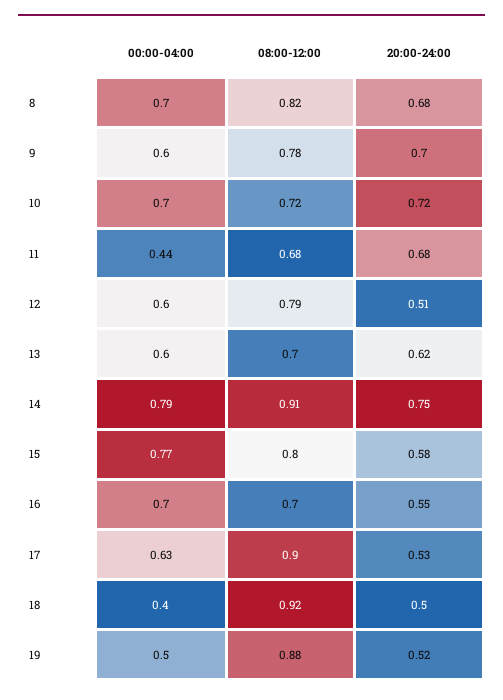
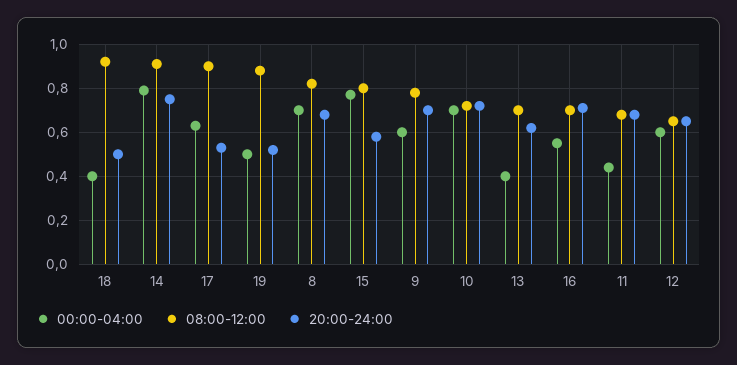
  {
    "00:00-04:00": {
      "8": 0.7,
      "9": 0.6,
      "10": 0.7,
      "11": 0.44,
      "12": 0.6,
-     "13": 0.6,
+     "13": 0.4,
      "14": 0.79,
      "15": 0.77,
-     "16": 0.7,
+     "16": 0.55,
      "17": 0.63,
      "18": 0.4,
      "19": 0.5
    },
    "08:00-12:00": {
      "8": 0.82,
      "9": 0.78,
      "10": 0.72,
      "11": 0.68,
-     "12": 0.79,
+     "12": 0.65,
      "13": 0.7,
      "14": 0.91,
      "15": 0.8,
      "16": 0.7,
      "17": 0.9,
      "18": 0.92,
      "19": 0.88
    },
    "20:00-24:00": {
      "8": 0.68,
      "9": 0.7,
      "10": 0.72,
      "11": 0.68,
-     "12": 0.51,
+     "12": 0.65,
      "13": 0.62,
      "14": 0.75,
      "15": 0.58,
-     "16": 0.55,
+     "16": 0.7,
      "17": 0.53,
      "18": 0.5,
      "19": 0.52
    }
  }

